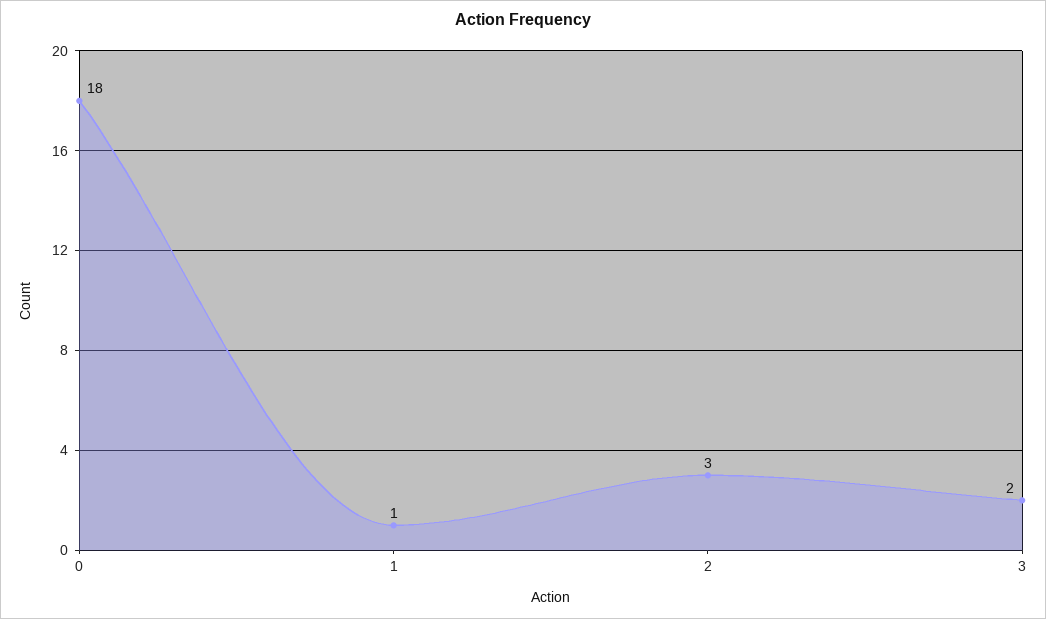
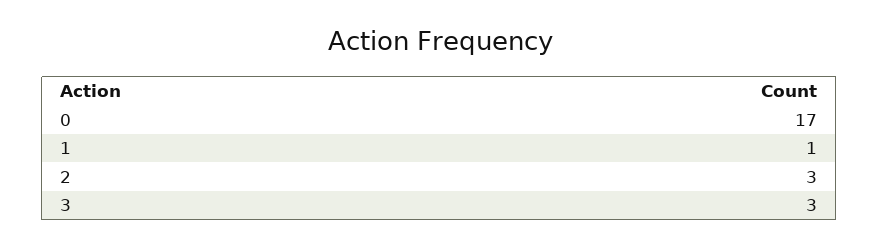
  {
-   "0": 18,
+   "0": 17,
    "1": 1,
    "2": 3,
-   "3": 2
+   "3": 3
  }

